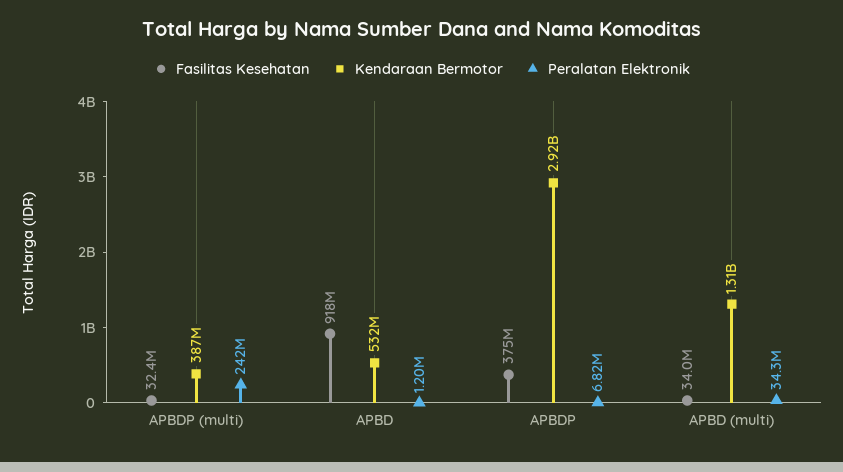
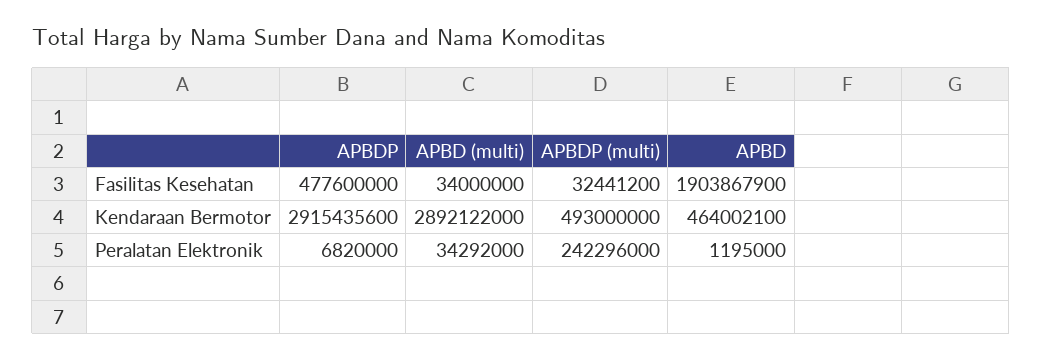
  {
    "Fasilitas Kesehatan": {
      "APBDP (multi)": 32441200,
-     "APBD": 918000000,
+     "APBD": 1903867900,
-     "APBDP": 375000000,
+     "APBDP": 477600000,
      "APBD (multi)": 34000000
    },
    "Kendaraan Bermotor": {
-     "APBDP (multi)": 387000000,
+     "APBDP (multi)": 493000000,
-     "APBD": 532000000,
+     "APBD": 464002100,
      "APBDP": 2915435600,
-     "APBD (multi)": 1310000000
+     "APBD (multi)": 2892122000
    },
    "Peralatan Elektronik": {
      "APBDP (multi)": 242296000,
      "APBD": 1195000,
      "APBDP": 6820000,
      "APBD (multi)": 34292000
    }
  }

